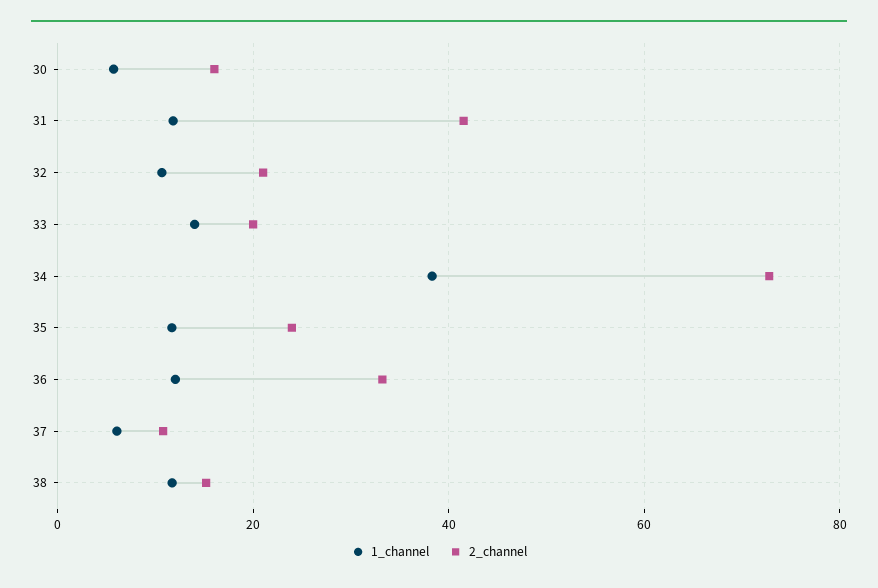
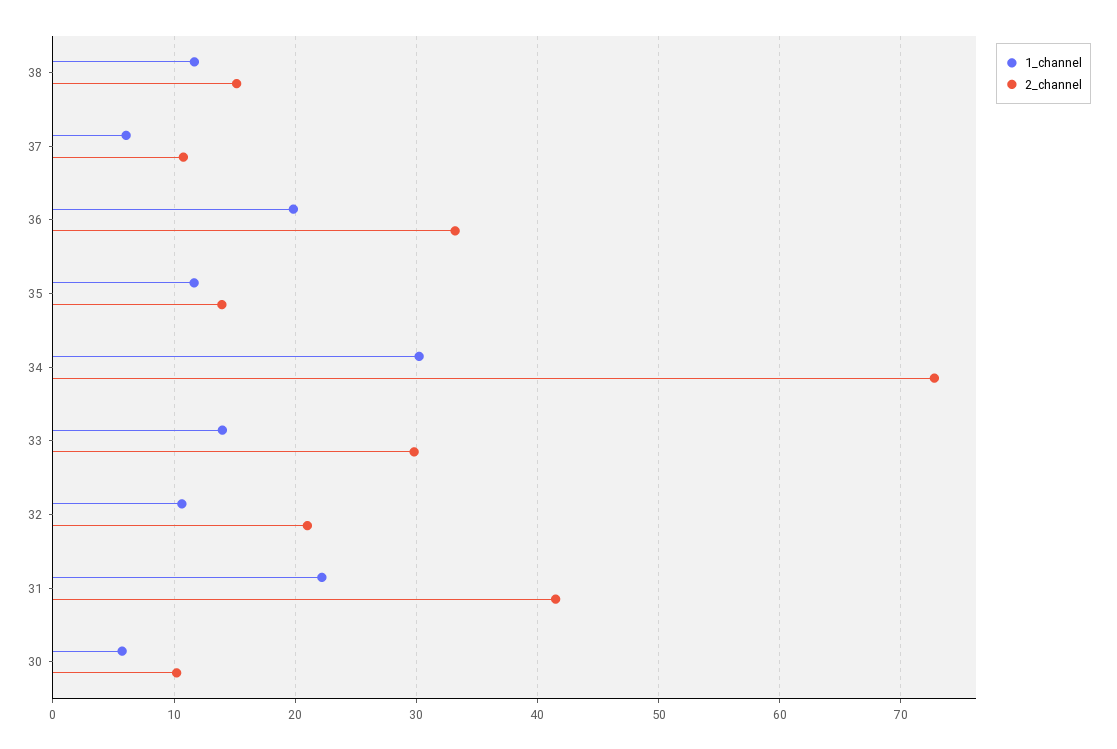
  {
    "1_channel": {
      "30": 6,
-     "31": 12,
+     "31": 22,
      "32": 11,
      "33": 14,
-     "34": 38,
+     "34": 30,
      "35": 12,
-     "36": 12,
+     "36": 20,
      "37": 6,
      "38": 12
    },
    "2_channel": {
-     "30": 16,
+     "30": 10,
      "31": 42,
      "32": 21,
-     "33": 20,
+     "33": 30,
      "34": 73,
-     "35": 24,
+     "35": 14,
      "36": 33,
      "37": 11,
      "38": 15
    }
  }

